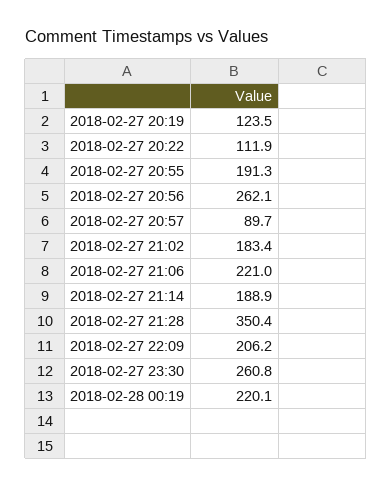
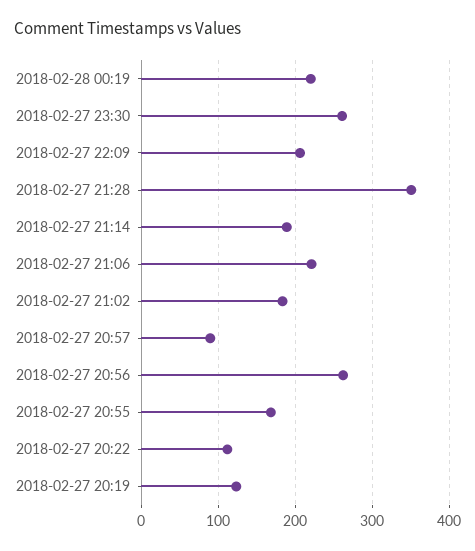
  {
    "2018-02-27 20:19": 123.5,
    "2018-02-27 20:22": 111.9,
-   "2018-02-27 20:55": 191.3,
+   "2018-02-27 20:55": 170,
    "2018-02-27 20:56": 262.1,
    "2018-02-27 20:57": 89.7,
    "2018-02-27 21:02": 183.4,
    "2018-02-27 21:06": 221,
    "2018-02-27 21:14": 188.9,
    "2018-02-27 21:28": 350.4,
    "2018-02-27 22:09": 206.2,
    "2018-02-27 23:30": 260.8,
    "2018-02-28 00:19": 220.1
  }

